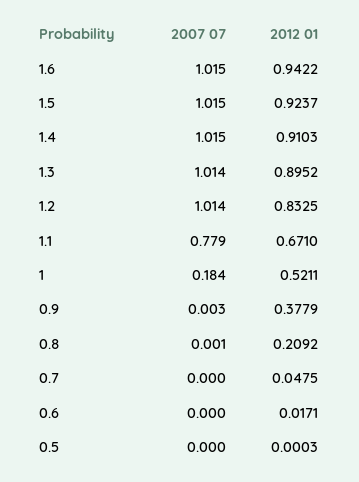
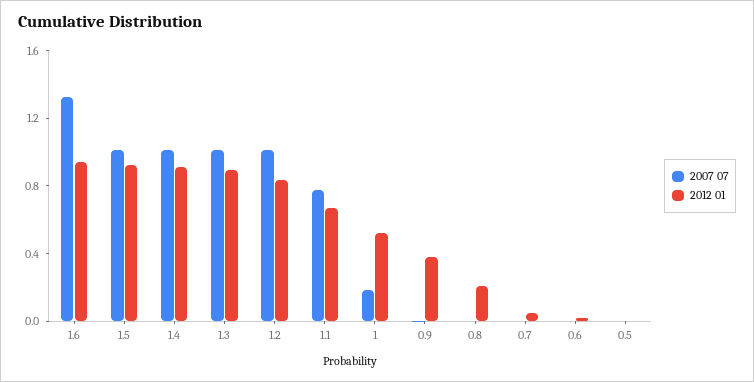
  {
    "2007 07": {
-     "1.6": 1.015,
+     "1.6": 1.3,
      "1.5": 1.015,
      "1.4": 1.015,
      "1.3": 1.014,
      "1.2": 1.014,
      "1.1": 0.779,
      "1": 0.184,
      "0.9": 0.003,
      "0.8": 0.001,
      "0.7": 0,
      "0.6": 0,
      "0.5": 0
    },
    "2012 01": {
      "1.6": 0.9422,
      "1.5": 0.9237,
      "1.4": 0.9103,
      "1.3": 0.8952,
      "1.2": 0.8325,
      "1.1": 0.671,
      "1": 0.5211,
      "0.9": 0.3779,
      "0.8": 0.2092,
      "0.7": 0.0475,
      "0.6": 0.0171,
      "0.5": 0.0003
    }
  }

